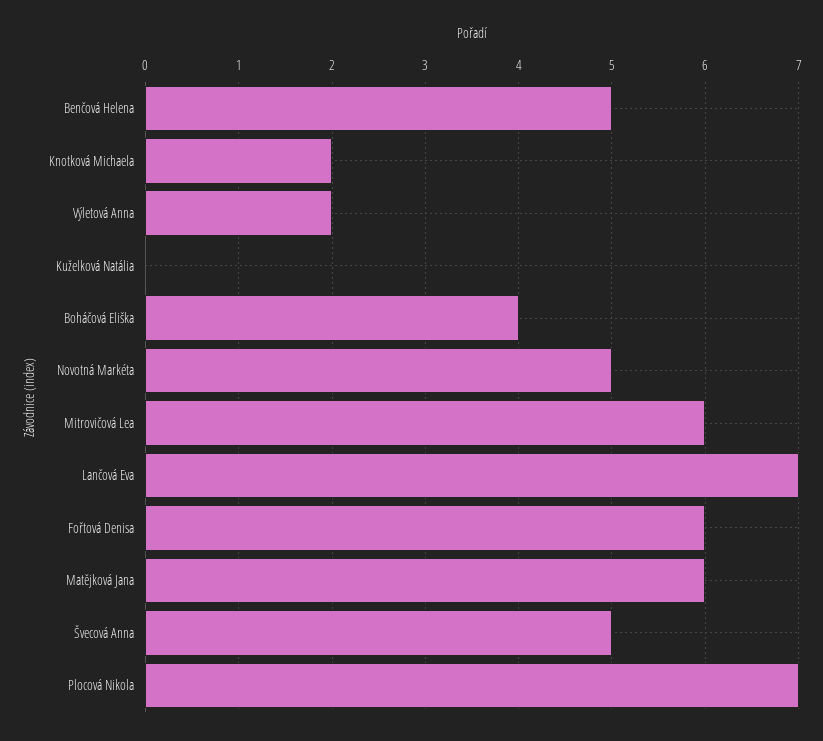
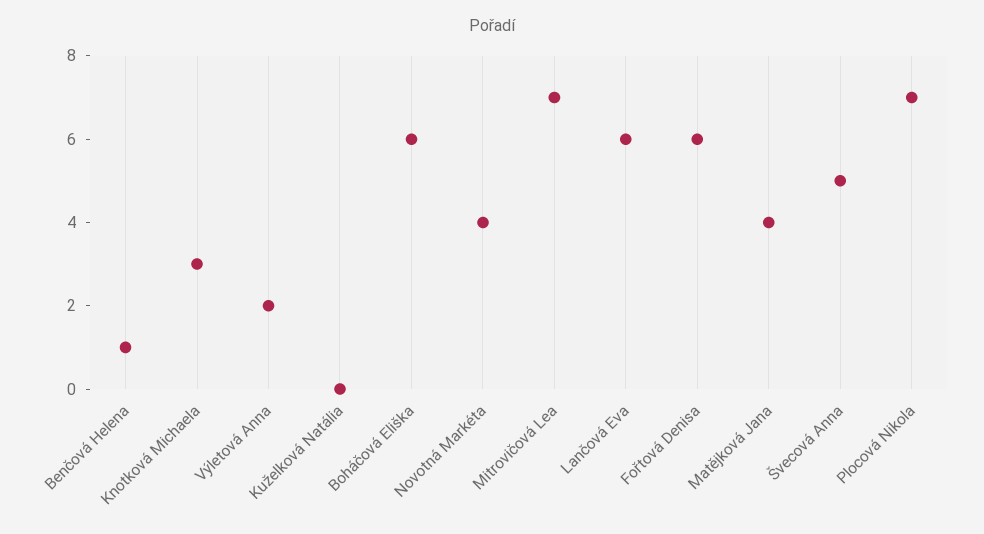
  {
-   "Benčová Helena": 5,
+   "Benčová Helena": 1,
-   "Knotková Michaela": 2,
+   "Knotková Michaela": 3,
    "Výletová Anna": 2,
    "Kuželková Natália": 0,
-   "Boháčová Eliška": 4,
+   "Boháčová Eliška": 6,
-   "Novotná Markéta": 5,
+   "Novotná Markéta": 4,
-   "Mitrovičová Lea": 6,
+   "Mitrovičová Lea": 7,
-   "Lančová Eva": 7,
+   "Lančová Eva": 6,
    "Fořtová Denisa": 6,
-   "Matějková Jana": 6,
+   "Matějková Jana": 4,
    "Švecová Anna": 5,
    "Plocová Nikola": 7
  }

